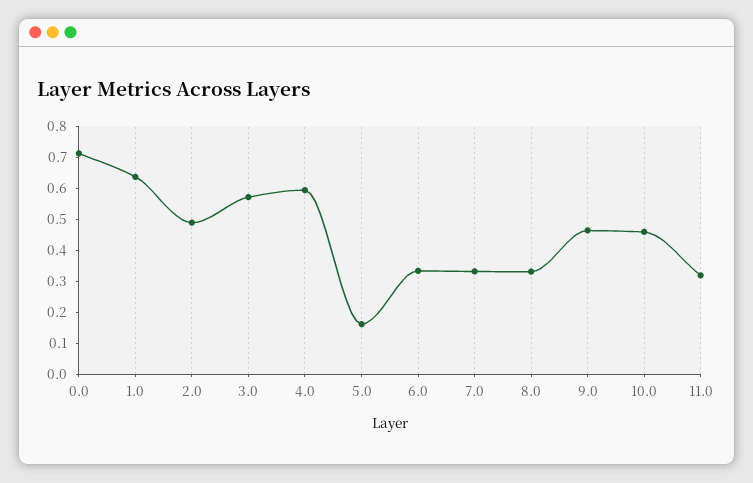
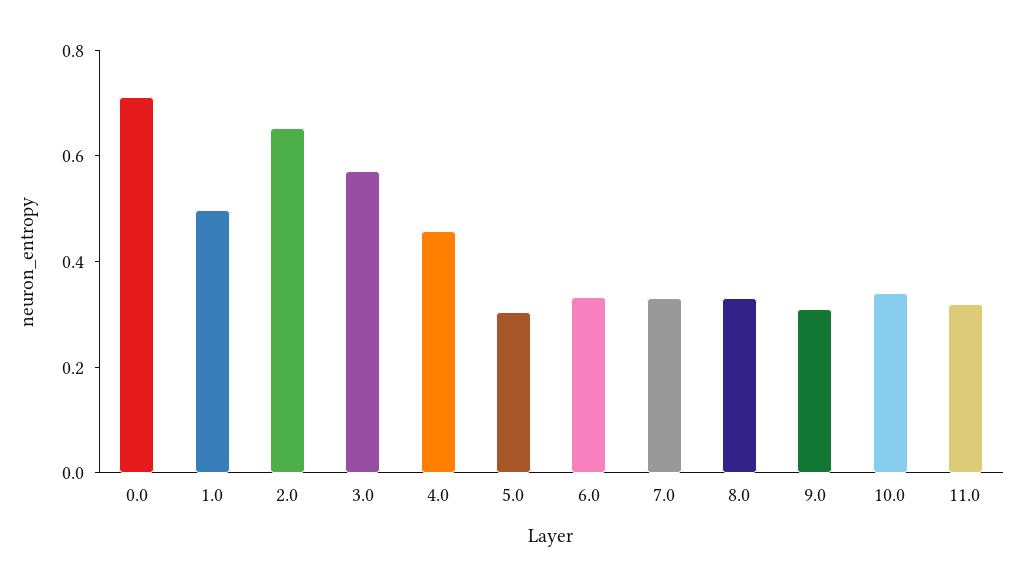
  {
    "0.0": 0.7,
-   "1.0": 0.65,
+   "1.0": 0.5,
-   "2.0": 0.5,
+   "2.0": 0.65,
    "3.0": 0.55,
-   "4.0": 0.6,
+   "4.0": 0.45,
-   "5.0": 0.15,
+   "5.0": 0.3,
    "6.0": 0.35,
    "7.0": 0.35,
    "8.0": 0.35,
-   "9.0": 0.45,
+   "9.0": 0.3,
-   "10.0": 0.45,
+   "10.0": 0.35,
    "11.0": 0.3
  }

